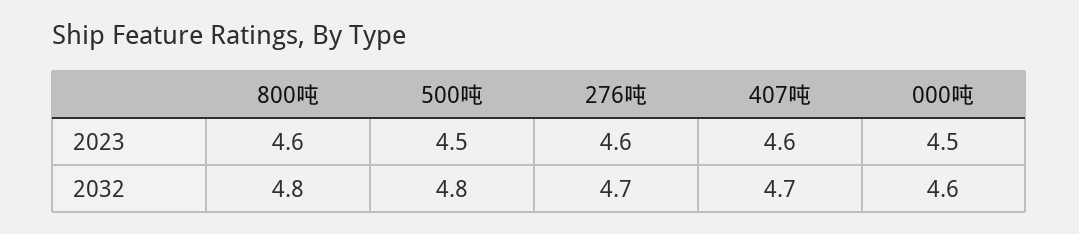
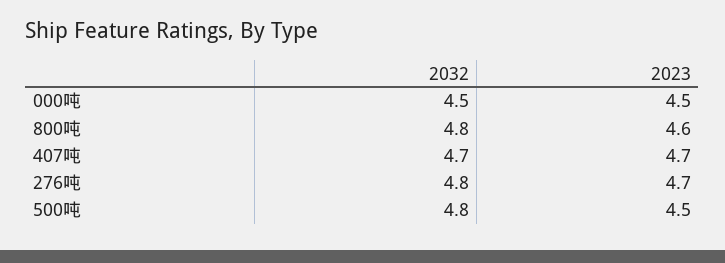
  {
    "800吨": {
      "2023": 4.6,
      "2032": 4.8
    },
    "500吨": {
      "2023": 4.5,
      "2032": 4.8
    },
    "276吨": {
-     "2023": 4.6,
+     "2023": 4.7,
-     "2032": 4.7
+     "2032": 4.8
    },
    "407吨": {
-     "2023": 4.6,
+     "2023": 4.7,
      "2032": 4.7
    },
    "000吨": {
      "2023": 4.5,
-     "2032": 4.6
+     "2032": 4.5
    }
  }

